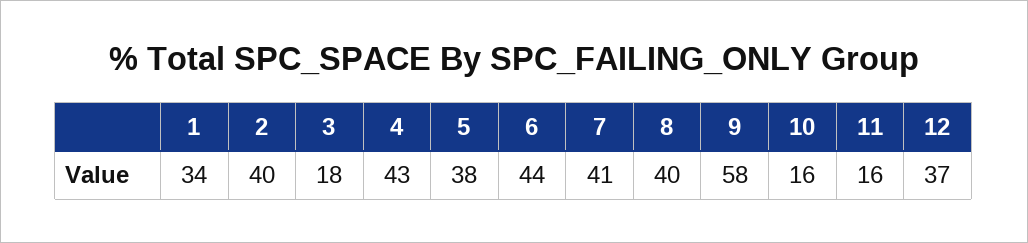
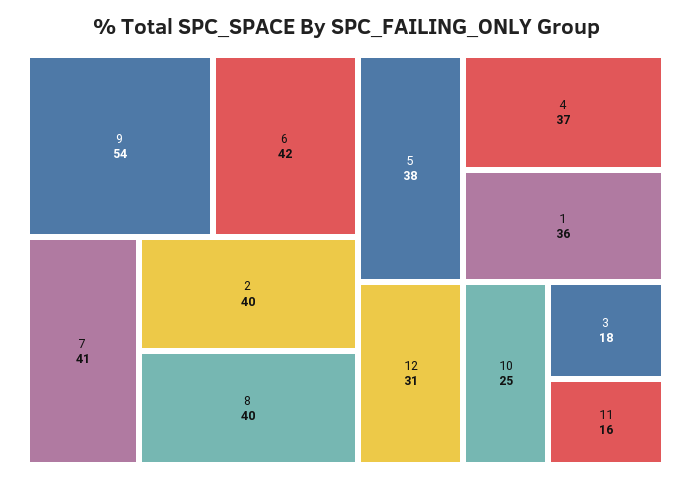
  {
-   "1": 34,
+   "1": 36,
    "2": 40,
    "3": 18,
-   "4": 43,
+   "4": 37,
    "5": 38,
-   "6": 44,
+   "6": 42,
    "7": 41,
    "8": 40,
-   "9": 58,
+   "9": 54,
-   "10": 16,
+   "10": 25,
    "11": 16,
-   "12": 37
+   "12": 31
  }

